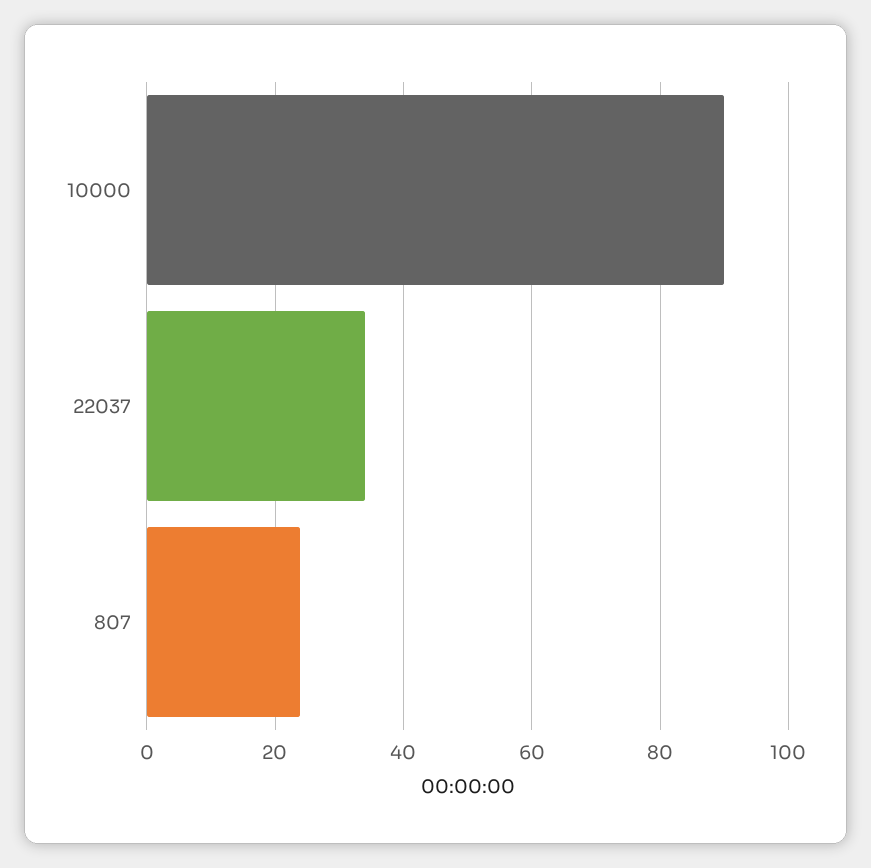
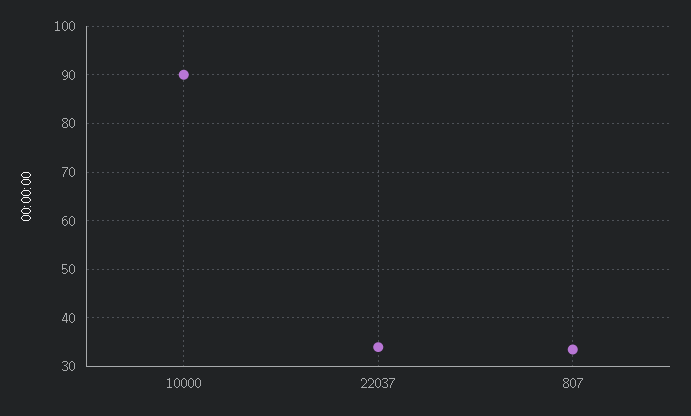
  {
    "10000": 90,
    "22037": 34,
-   "807": 24
+   "807": 34
  }

